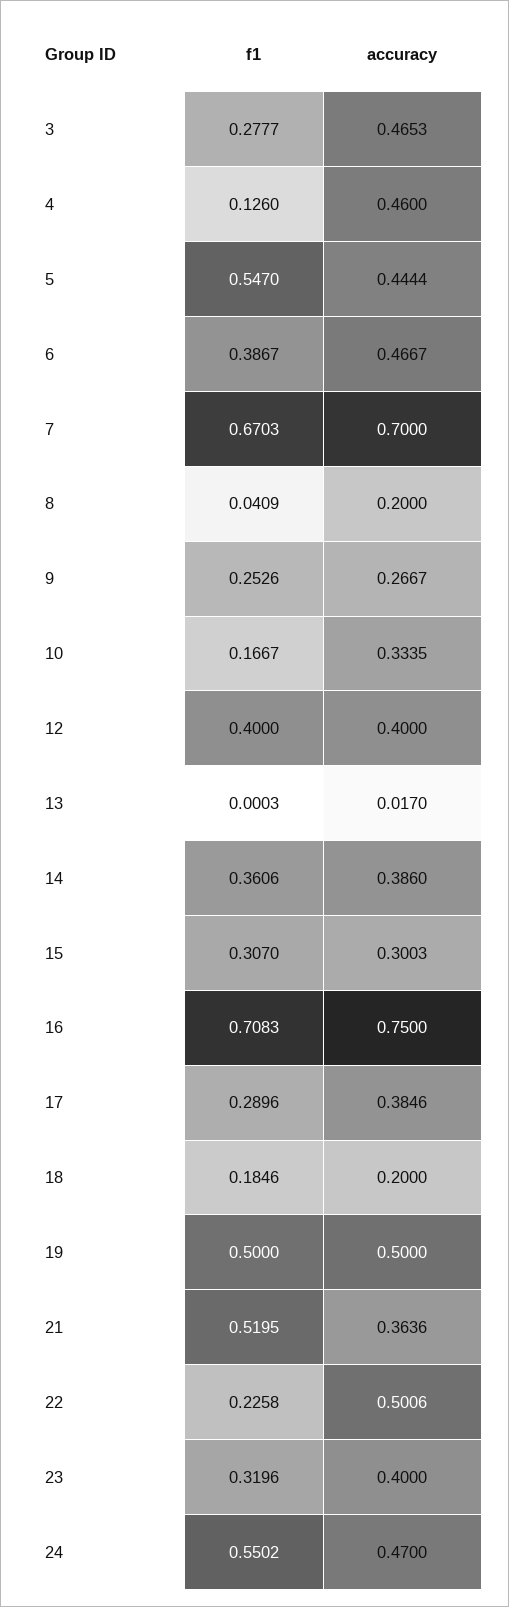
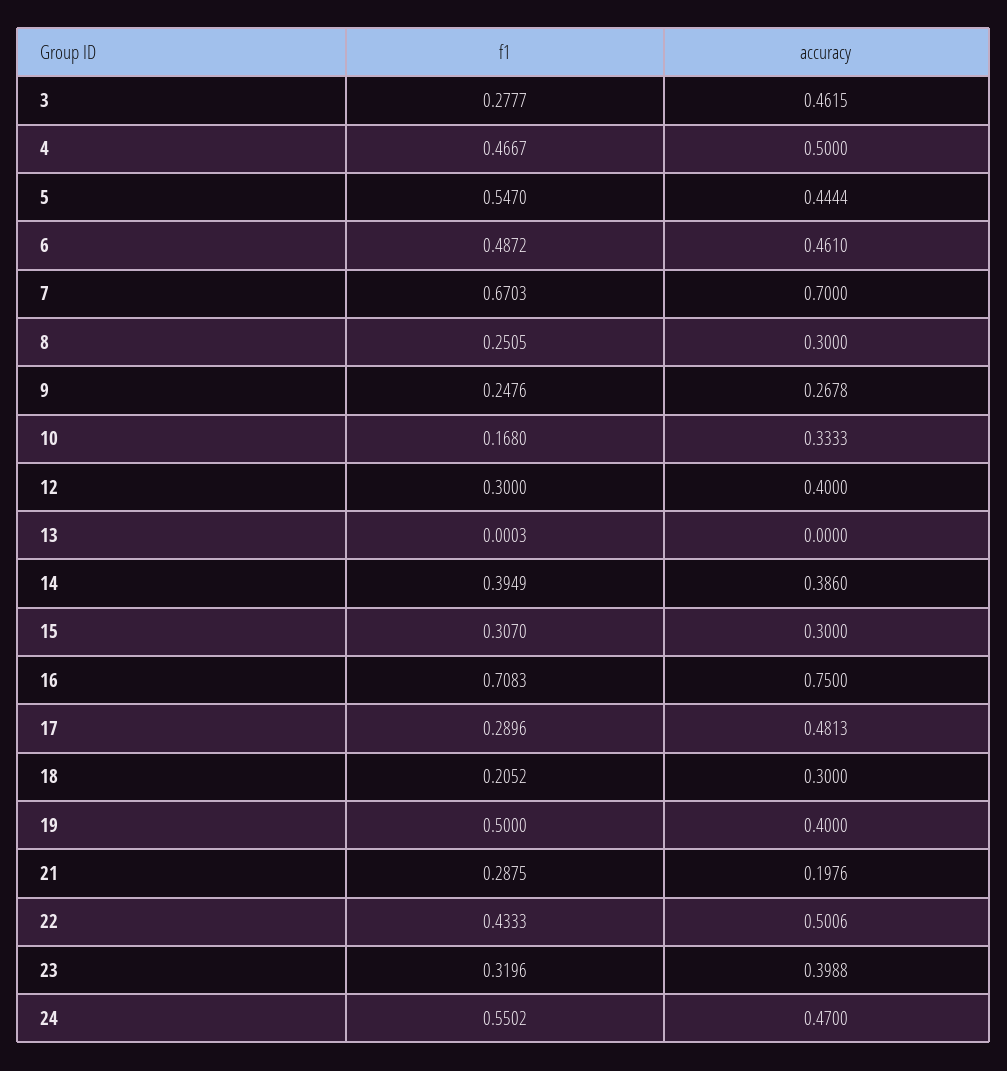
  {
    "f1": {
      "3": 0.2777,
-     "4": 0.126,
+     "4": 0.4667,
      "5": 0.547,
-     "6": 0.3867,
+     "6": 0.4872,
      "7": 0.6703,
-     "8": 0.0409,
+     "8": 0.2505,
-     "9": 0.2526,
+     "9": 0.2476,
-     "10": 0.1667,
+     "10": 0.168,
-     "12": 0.4,
+     "12": 0.3,
      "13": 0.0003,
-     "14": 0.3606,
+     "14": 0.3949,
      "15": 0.307,
      "16": 0.7083,
      "17": 0.2896,
-     "18": 0.1846,
+     "18": 0.2052,
      "19": 0.5,
-     "21": 0.5195,
+     "21": 0.2875,
-     "22": 0.2258,
+     "22": 0.4333,
      "23": 0.3196,
      "24": 0.5502
    },
    "accuracy": {
-     "3": 0.4653,
+     "3": 0.4615,
-     "4": 0.46,
+     "4": 0.5,
      "5": 0.4444,
-     "6": 0.4667,
+     "6": 0.461,
      "7": 0.7,
-     "8": 0.2,
+     "8": 0.3,
-     "9": 0.2667,
+     "9": 0.2678,
-     "10": 0.3335,
+     "10": 0.3333,
      "12": 0.4,
-     "13": 0.017,
+     "13": 0,
      "14": 0.386,
-     "15": 0.3003,
+     "15": 0.3,
      "16": 0.75,
-     "17": 0.3846,
+     "17": 0.4813,
-     "18": 0.2,
+     "18": 0.3,
-     "19": 0.5,
+     "19": 0.4,
-     "21": 0.3636,
+     "21": 0.1976,
      "22": 0.5006,
-     "23": 0.4,
+     "23": 0.3988,
      "24": 0.47
    }
  }

